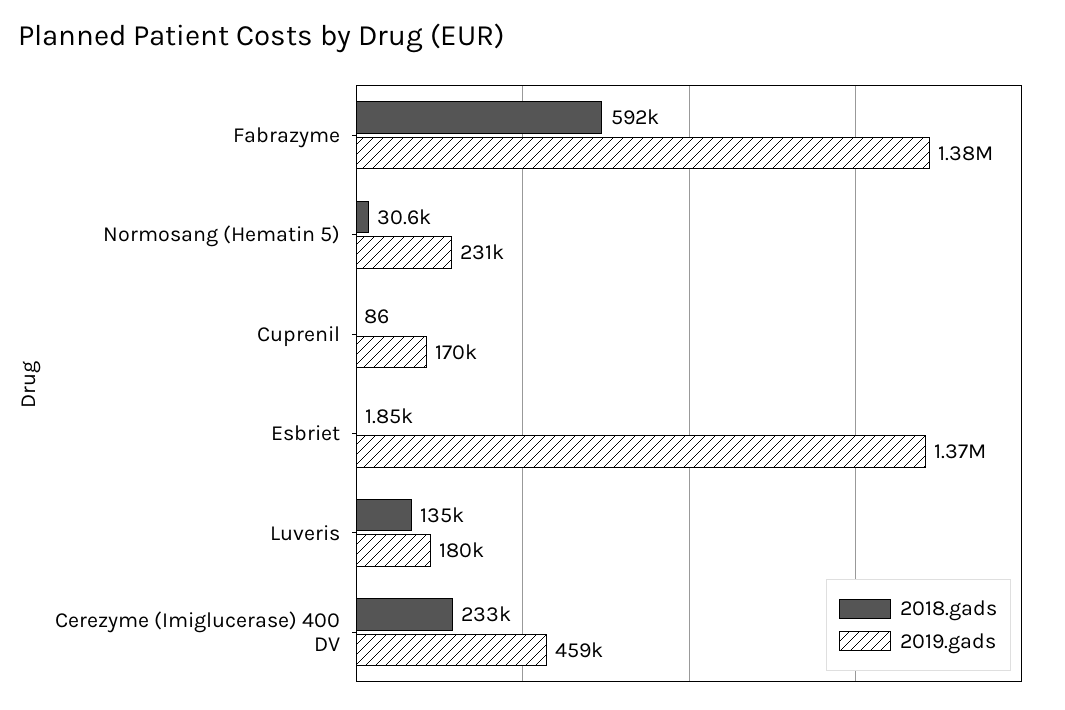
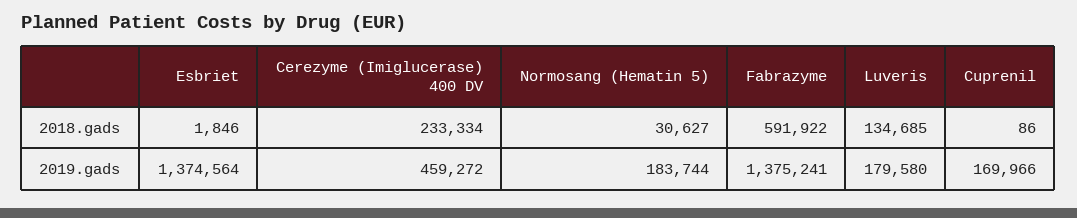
  {
    "2018.gads": {
      "Fabrazyme": 591922,
      "Normosang (Hematin 5)": 30627,
      "Cuprenil": 86,
      "Esbriet": 1846,
      "Luveris": 134685,
      "Cerezyme (Imiglucerase) 400 DV": 233334
    },
    "2019.gads": {
      "Fabrazyme": 1375241,
-     "Normosang (Hematin 5)": 231000,
+     "Normosang (Hematin 5)": 183744,
      "Cuprenil": 169966,
      "Esbriet": 1374564,
      "Luveris": 179580,
      "Cerezyme (Imiglucerase) 400 DV": 459272
    }
  }

